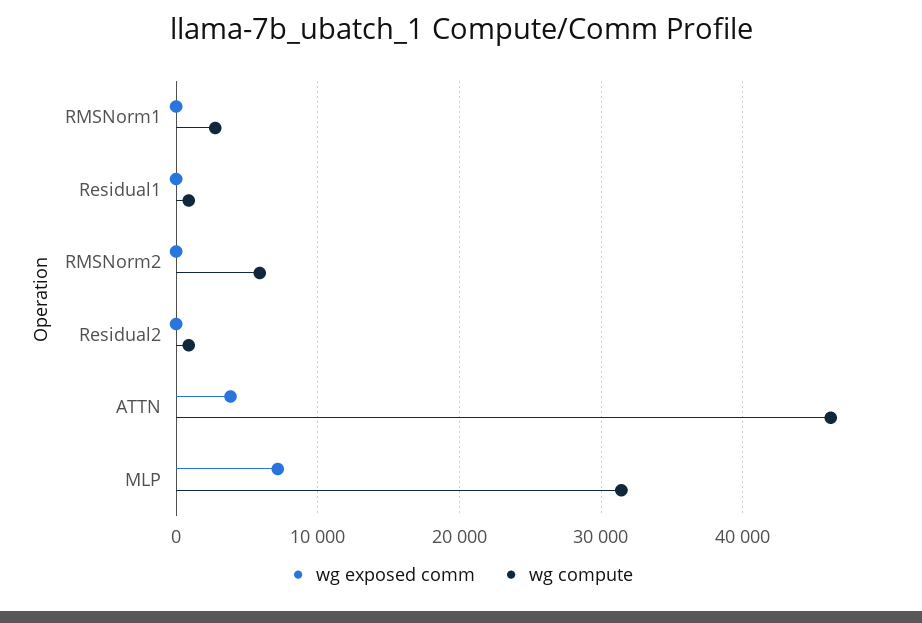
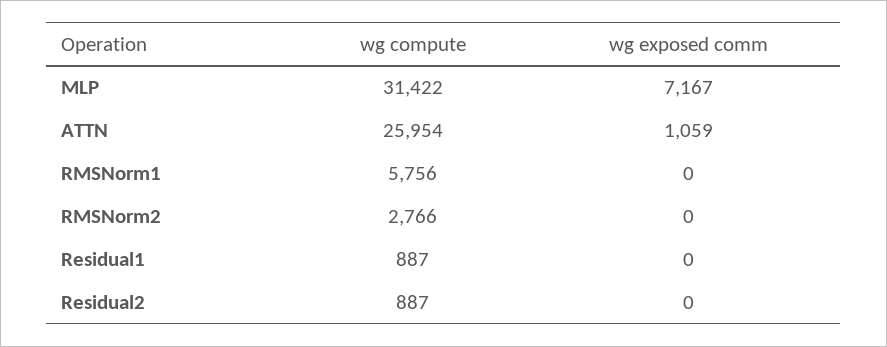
  {
    "wg exposed comm": {
      "RMSNorm1": 0,
      "Residual1": 0,
      "RMSNorm2": 0,
      "Residual2": 0,
-     "ATTN": 4000,
+     "ATTN": 1059,
      "MLP": 7167
    },
    "wg compute": {
-     "RMSNorm1": 3000,
+     "RMSNorm1": 5756,
      "Residual1": 887,
-     "RMSNorm2": 6000,
+     "RMSNorm2": 2766,
      "Residual2": 887,
-     "ATTN": 46000,
+     "ATTN": 25954,
      "MLP": 31422
    }
  }

